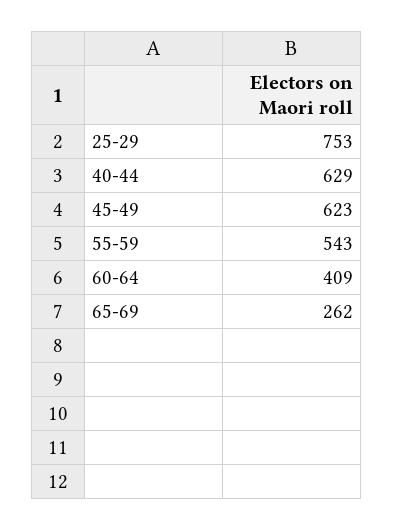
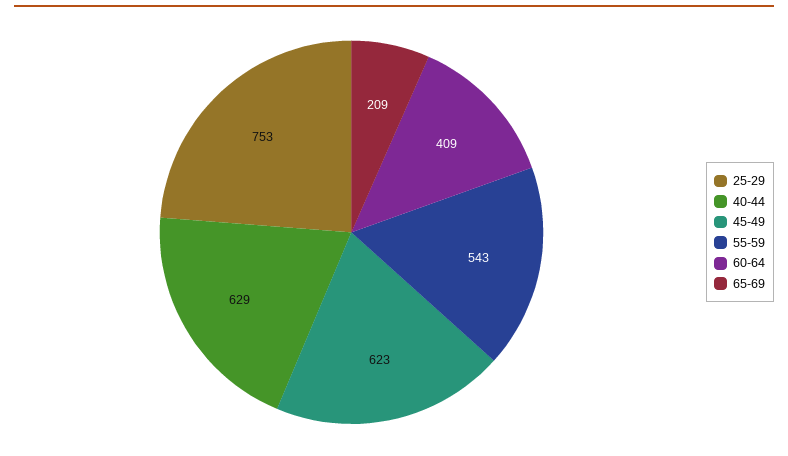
  {
    "25-29": 753,
    "40-44": 629,
    "45-49": 623,
    "55-59": 543,
    "60-64": 409,
-   "65-69": 262
+   "65-69": 209
  }

